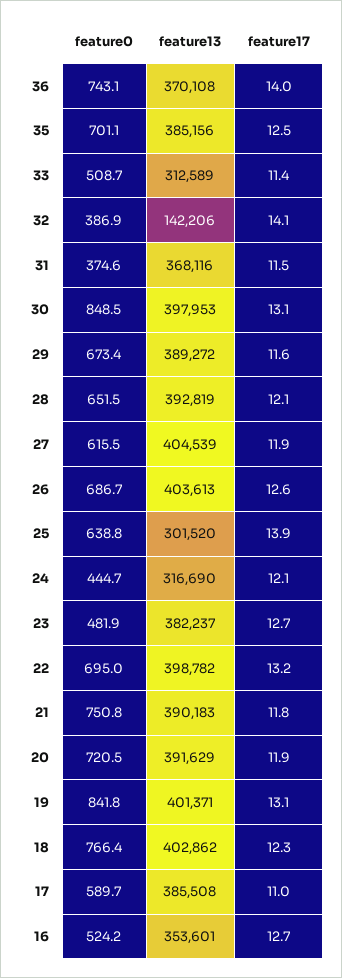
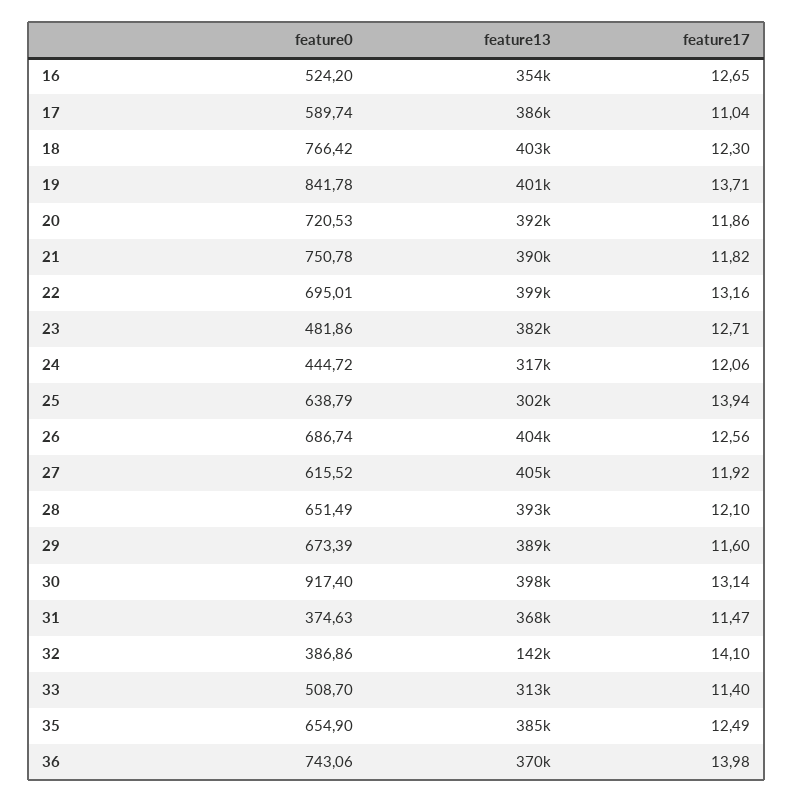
  {
    "feature0": {
      "36": 743.06,
-     "35": 701.1,
+     "35": 654.9,
      "33": 508.7,
      "32": 386.86,
      "31": 374.63,
-     "30": 848.5,
+     "30": 917.4,
      "29": 673.39,
      "28": 651.49,
      "27": 615.52,
      "26": 686.74,
      "25": 638.79,
      "24": 444.72,
      "23": 481.86,
      "22": 695.01,
      "21": 750.78,
      "20": 720.53,
      "19": 841.78,
      "18": 766.42,
      "17": 589.74,
      "16": 524.2
    },
    "feature13": {
      "36": 370108,
      "35": 385156,
      "33": 312589,
      "32": 142206,
      "31": 368116,
      "30": 397953,
      "29": 389272,
      "28": 392819,
      "27": 404539,
      "26": 403613,
      "25": 301520,
      "24": 316690,
      "23": 382237,
      "22": 398782,
      "21": 390183,
      "20": 391629,
      "19": 401371,
      "18": 402862,
      "17": 385508,
      "16": 353601
    },
    "feature17": {
      "36": 13.98,
      "35": 12.49,
      "33": 11.4,
      "32": 14.1,
      "31": 11.47,
      "30": 13.14,
      "29": 11.6,
      "28": 12.1,
      "27": 11.92,
      "26": 12.56,
      "25": 13.94,
      "24": 12.06,
      "23": 12.71,
      "22": 13.16,
      "21": 11.82,
      "20": 11.86,
-     "19": 13.1,
+     "19": 13.71,
      "18": 12.3,
      "17": 11.04,
      "16": 12.65
    }
  }

